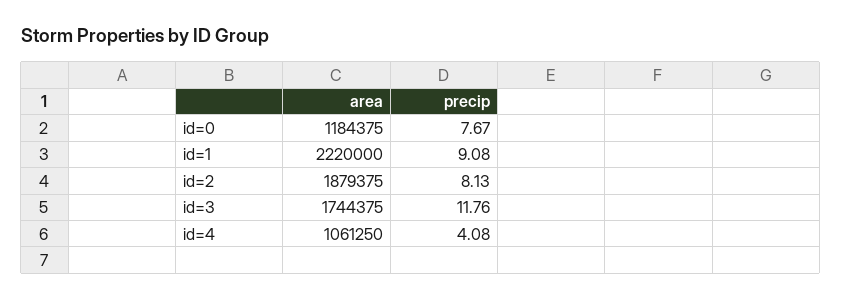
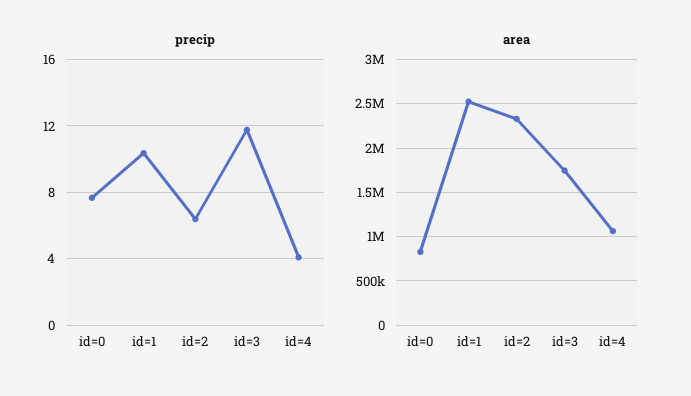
  {
    "area": {
-     "id=0": 1184375,
+     "id=0": 800000,
-     "id=1": 2220000,
+     "id=1": 2500000,
-     "id=2": 1879375,
+     "id=2": 2300000,
      "id=3": 1744375,
      "id=4": 1061250
    },
    "precip": {
      "id=0": 7.67,
-     "id=1": 9.08,
+     "id=1": 10.5,
-     "id=2": 8.13,
+     "id=2": 6.5,
      "id=3": 11.76,
      "id=4": 4.08
    }
  }

